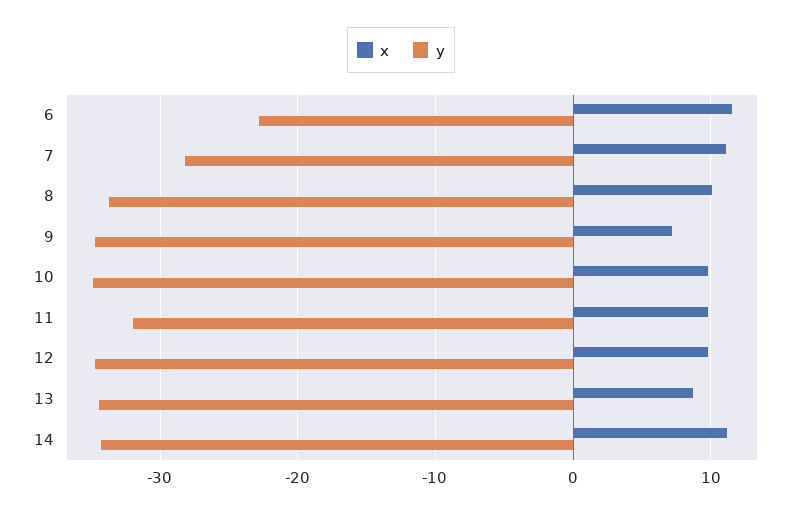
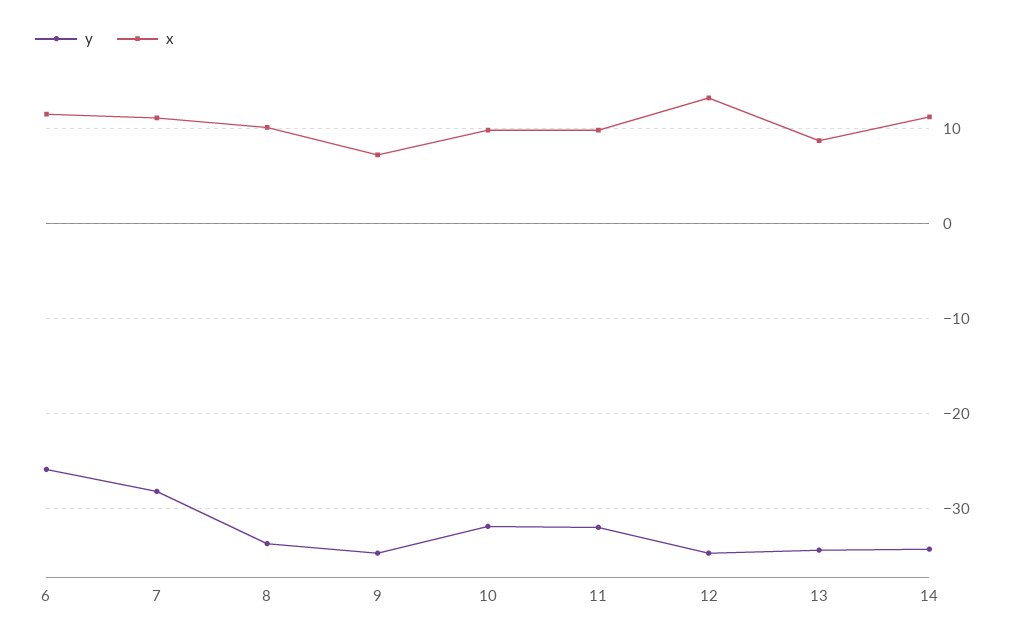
  {
    "x": {
      "6": 12,
      "7": 11,
      "8": 10,
      "9": 7,
      "10": 10,
      "11": 10,
-     "12": 10,
+     "12": 13,
      "13": 9,
      "14": 11
    },
    "y": {
-     "6": -23,
+     "6": -26,
      "7": -28,
      "8": -34,
      "9": -35,
-     "10": -35,
+     "10": -32,
      "11": -32,
      "12": -35,
      "13": -34,
      "14": -34
    }
  }

